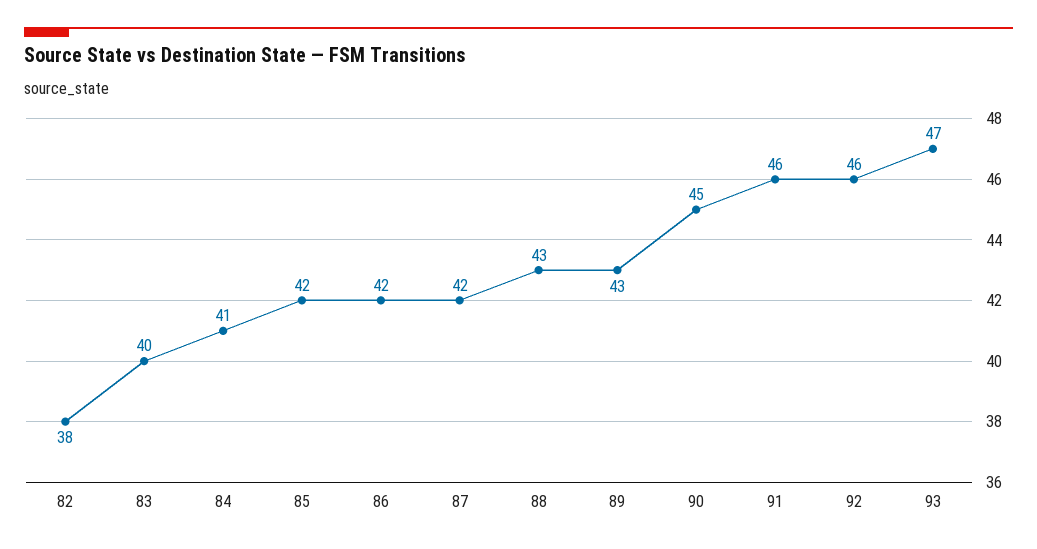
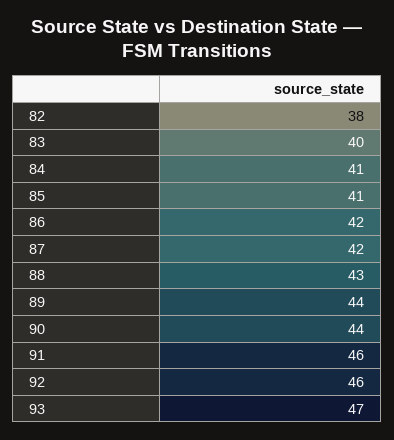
  {
    "82": 38,
    "83": 40,
    "84": 41,
-   "85": 42,
+   "85": 41,
    "86": 42,
    "87": 42,
    "88": 43,
-   "89": 43,
+   "89": 44,
-   "90": 45,
+   "90": 44,
    "91": 46,
    "92": 46,
    "93": 47
  }

